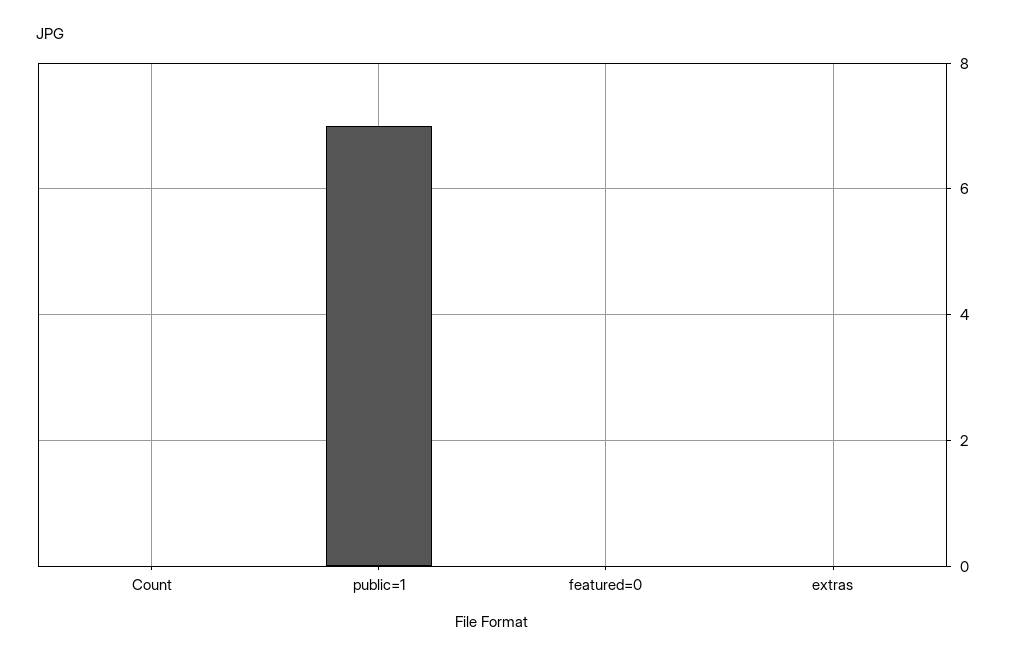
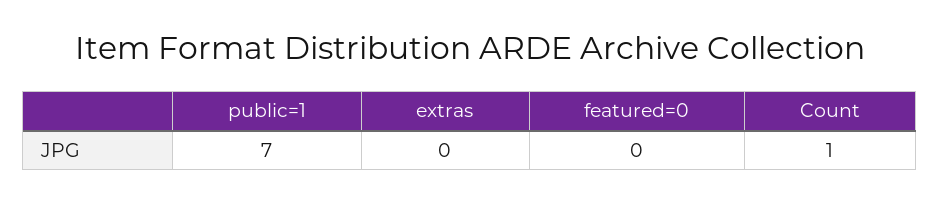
  {
-   "Count": 0,
+   "Count": 1,
    "public=1": 7,
    "featured=0": 0,
    "extras": 0
  }

